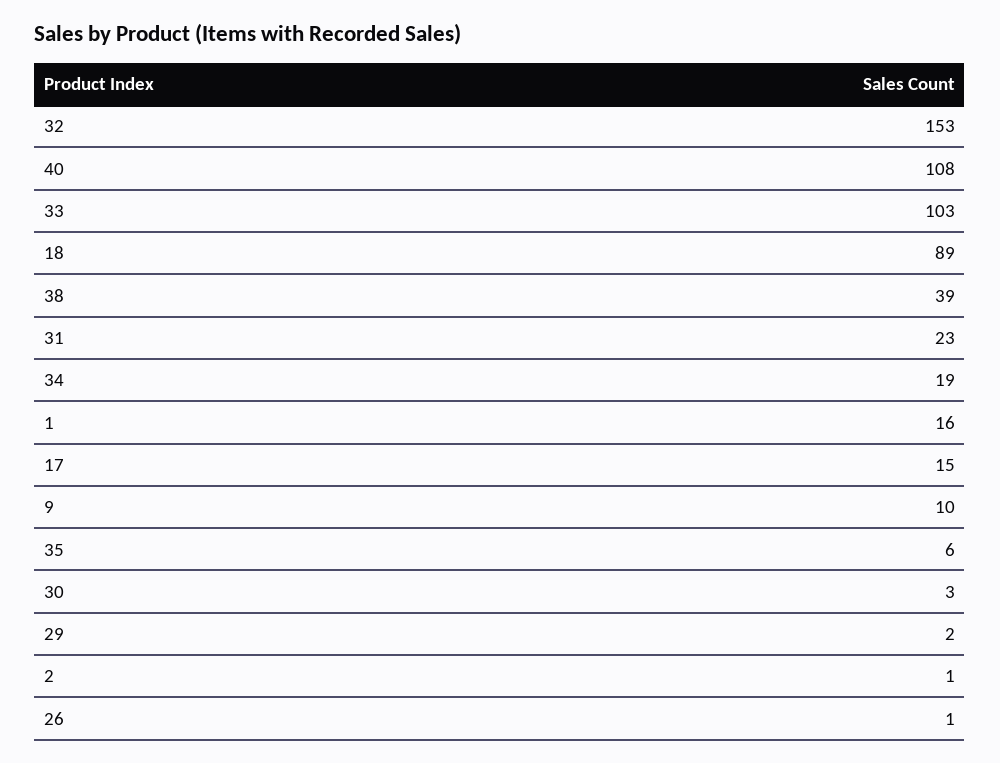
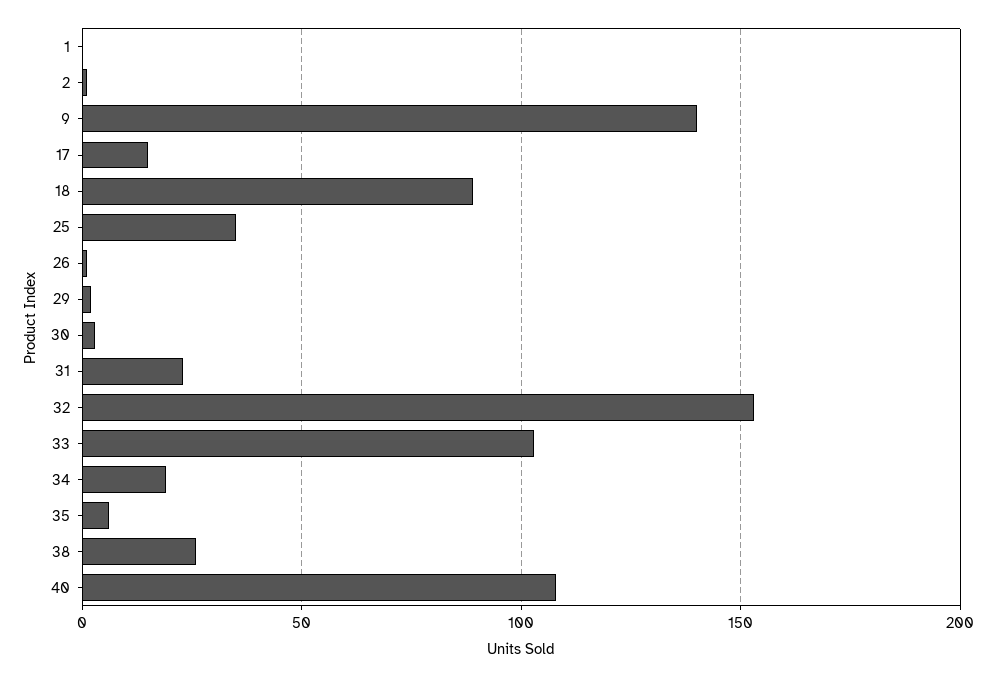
  {
    "32": 153,
    "40": 108,
    "33": 103,
    "18": 89,
-   "38": 39,
+   "38": 25,
    "31": 23,
    "34": 19,
-   "1": 16,
+   "1": 0,
    "17": 15,
-   "9": 10,
+   "9": 140,
    "35": 6,
    "30": 3,
    "29": 2,
    "2": 1,
-   "26": 1
+   "26": 1,
+   "25": 35
  }

